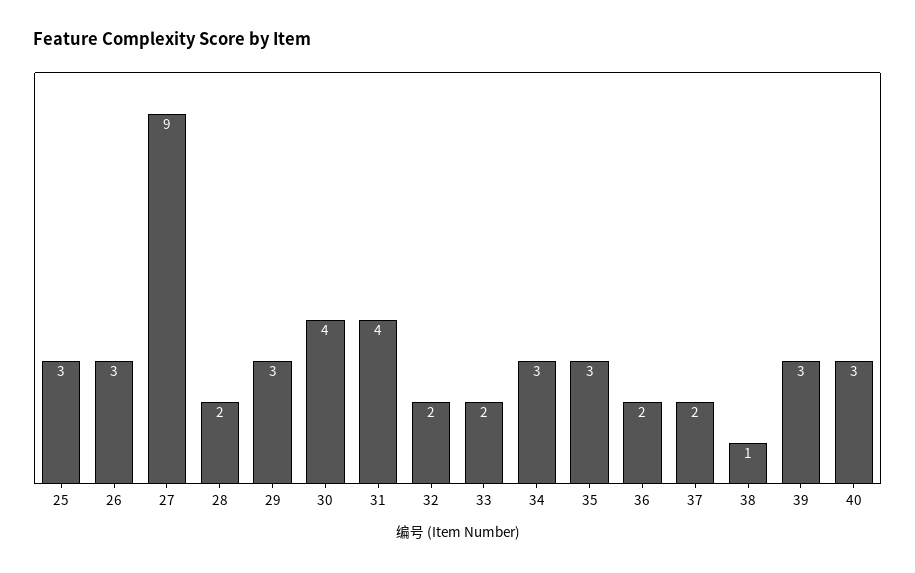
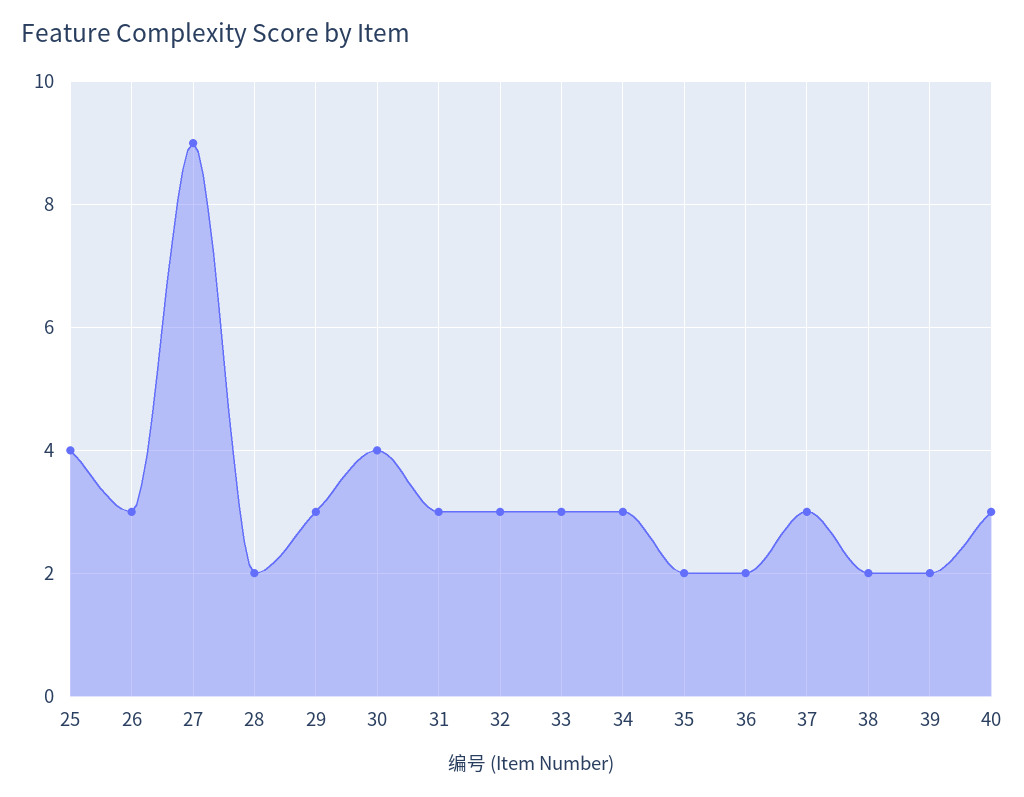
  {
-   "25": 3,
+   "25": 4,
    "26": 3,
    "27": 9,
    "28": 2,
    "29": 3,
    "30": 4,
-   "31": 4,
+   "31": 3,
-   "32": 2,
+   "32": 3,
-   "33": 2,
+   "33": 3,
    "34": 3,
-   "35": 3,
+   "35": 2,
    "36": 2,
-   "37": 2,
+   "37": 3,
-   "38": 1,
+   "38": 2,
-   "39": 3,
+   "39": 2,
    "40": 3
  }

